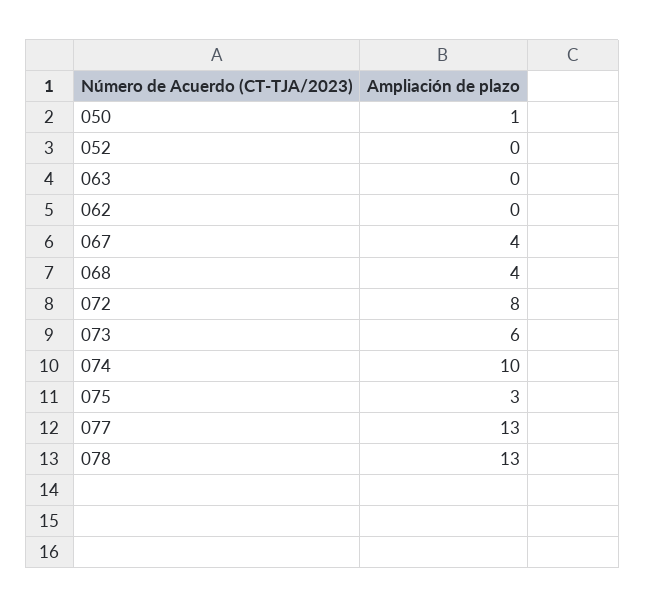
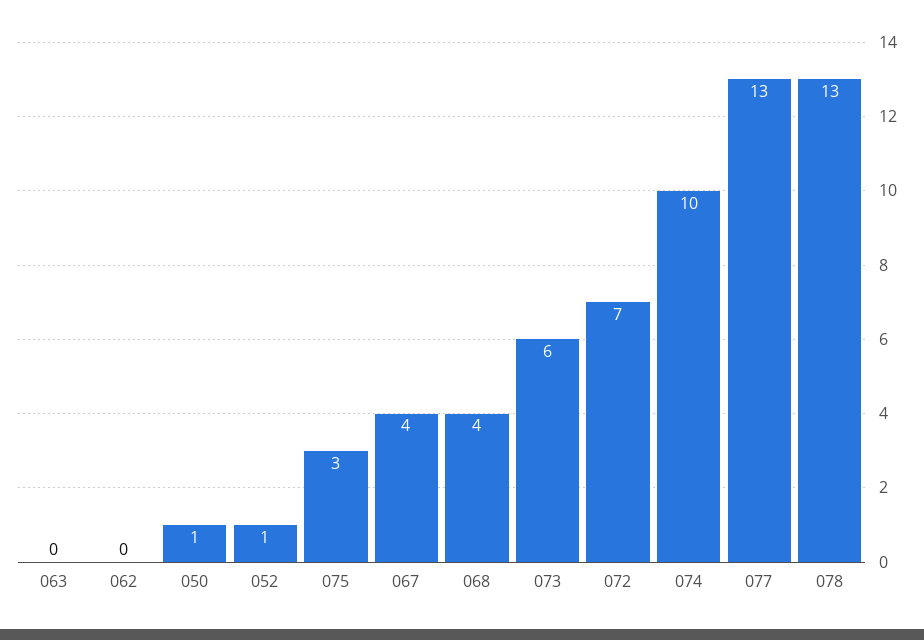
  {
    "050": 1,
-   "052": 0,
+   "052": 1,
    "063": 0,
    "062": 0,
    "067": 4,
    "068": 4,
-   "072": 8,
+   "072": 7,
    "073": 6,
    "074": 10,
    "075": 3,
    "077": 13,
    "078": 13
  }

